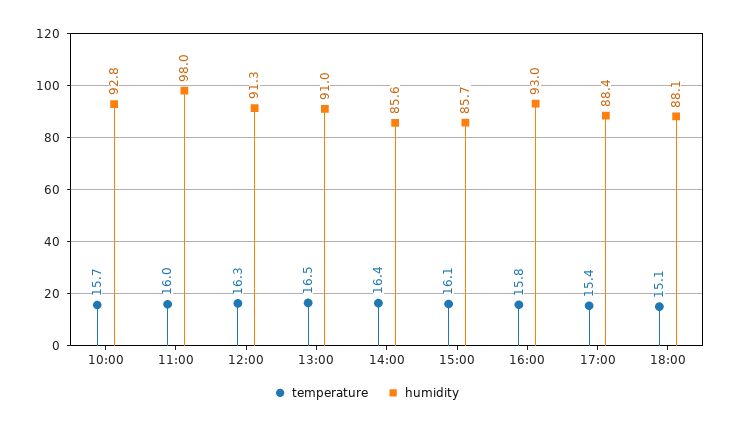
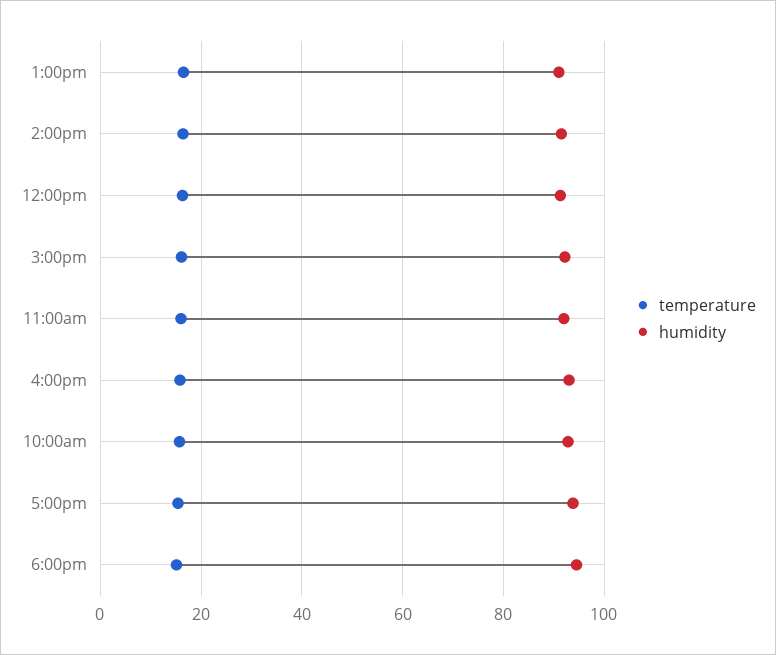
  {
    "temperature": {
      "10:00": 15.7,
      "11:00": 16,
      "12:00": 16.3,
      "13:00": 16.5,
      "14:00": 16.4,
      "15:00": 16.1,
      "16:00": 15.8,
      "17:00": 15.4,
      "18:00": 15.1
    },
    "humidity": {
      "10:00": 92.8,
-     "11:00": 98,
+     "11:00": 92,
      "12:00": 91.3,
      "13:00": 91,
-     "14:00": 85.6,
+     "14:00": 92,
-     "15:00": 85.7,
+     "15:00": 92,
      "16:00": 93,
-     "17:00": 88.4,
+     "17:00": 94,
-     "18:00": 88.1
+     "18:00": 94
    }
  }

